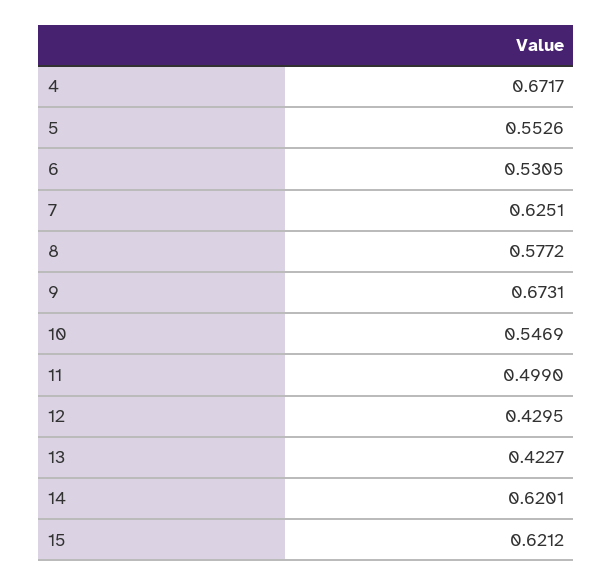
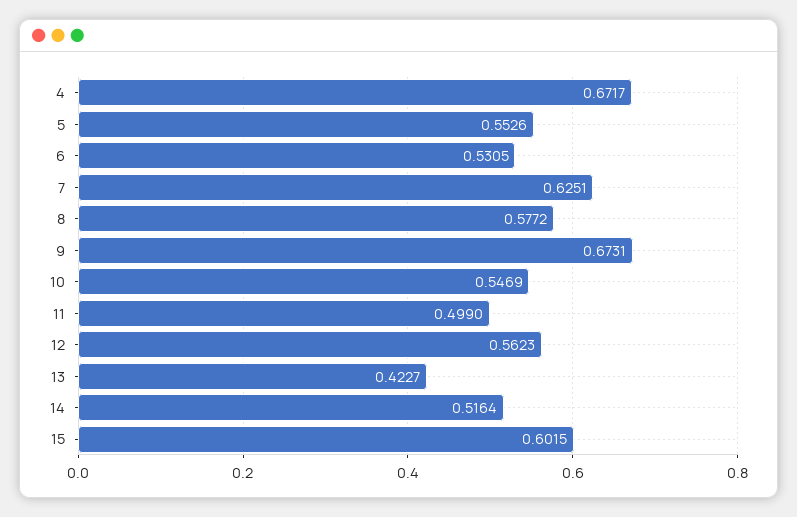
  {
    "4": 0.6717,
    "5": 0.5526,
    "6": 0.5305,
    "7": 0.6251,
    "8": 0.5772,
    "9": 0.6731,
    "10": 0.5469,
    "11": 0.499,
-   "12": 0.4295,
+   "12": 0.5623,
    "13": 0.4227,
-   "14": 0.6201,
+   "14": 0.5164,
-   "15": 0.6212
+   "15": 0.6015
  }

